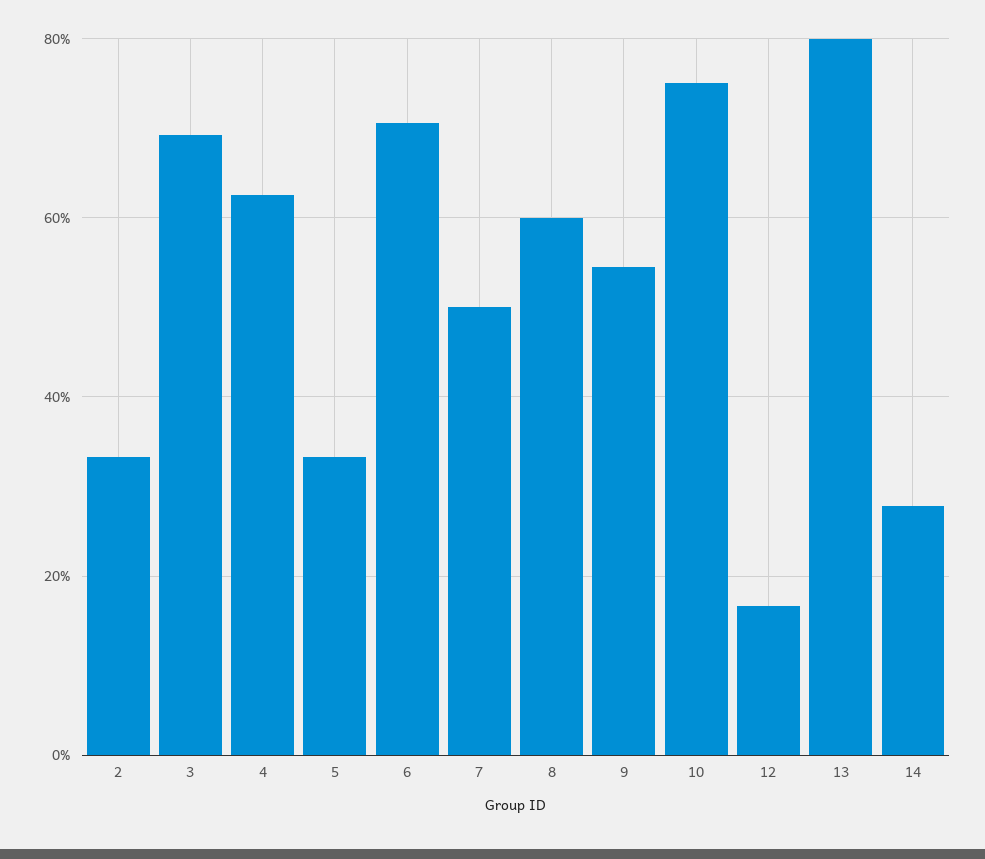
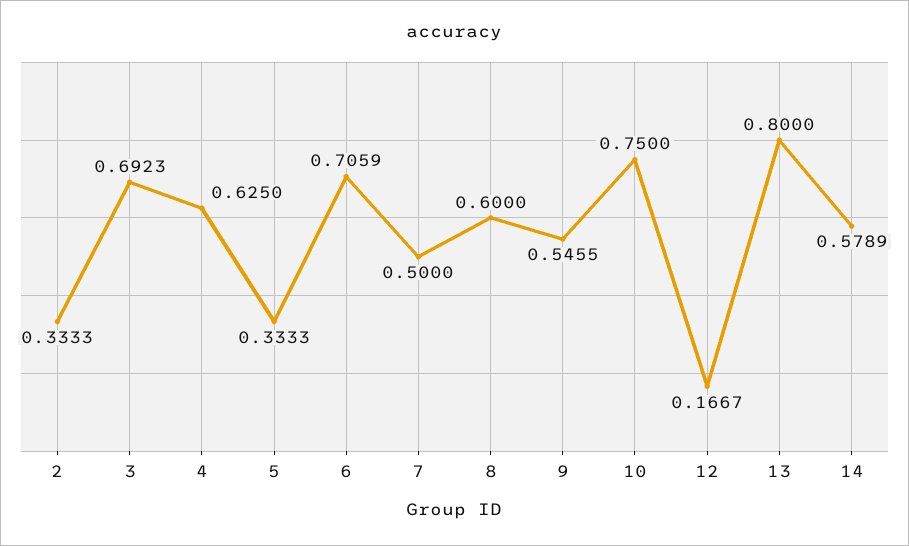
  {
    "2": 0.3333,
    "3": 0.6923,
    "4": 0.625,
    "5": 0.3333,
    "6": 0.7059,
    "7": 0.5,
    "8": 0.6,
    "9": 0.5455,
    "10": 0.75,
    "12": 0.1667,
    "13": 0.8,
-   "14": 0.28
+   "14": 0.5789
  }

